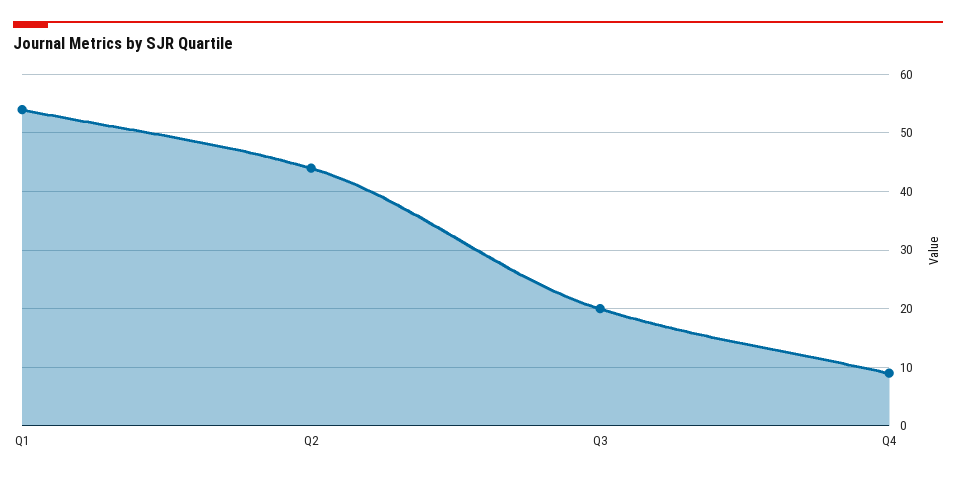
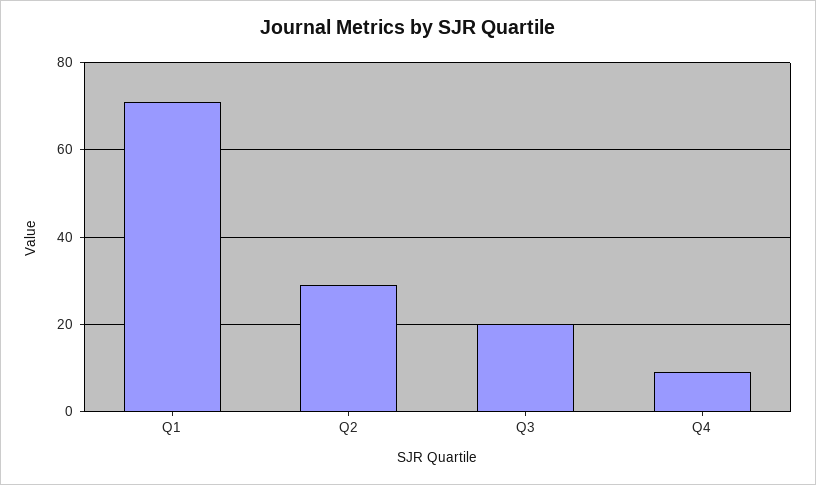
  {
-   "Q1": 55,
+   "Q1": 70,
-   "Q2": 45,
+   "Q2": 30,
    "Q3": 20,
    "Q4": 10
  }

